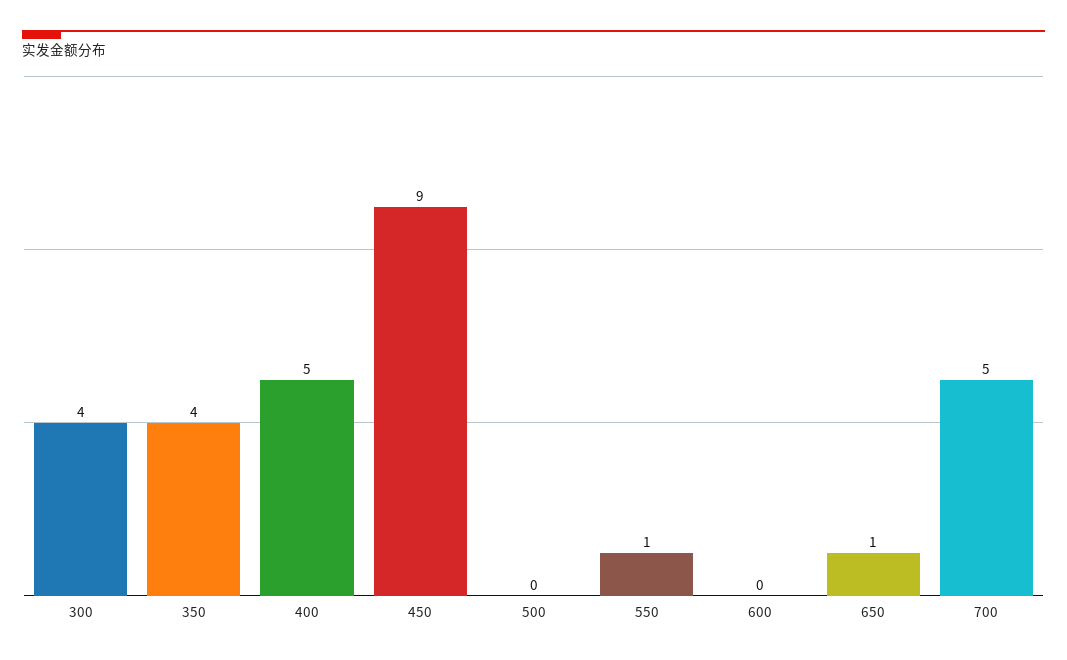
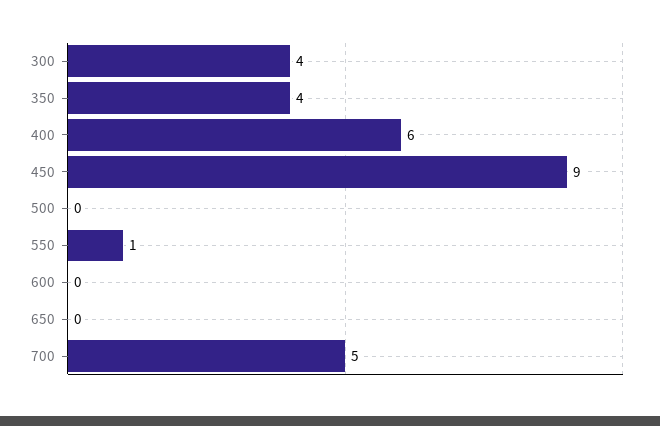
  {
    "300": 4,
    "350": 4,
-   "400": 5,
+   "400": 6,
    "450": 9,
    "500": 0,
    "550": 1,
    "600": 0,
-   "650": 1,
+   "650": 0,
    "700": 5
  }

